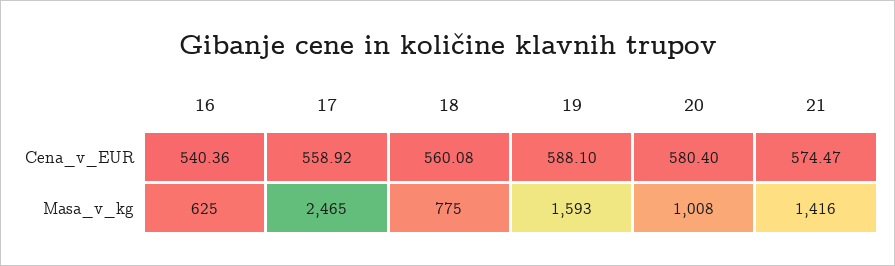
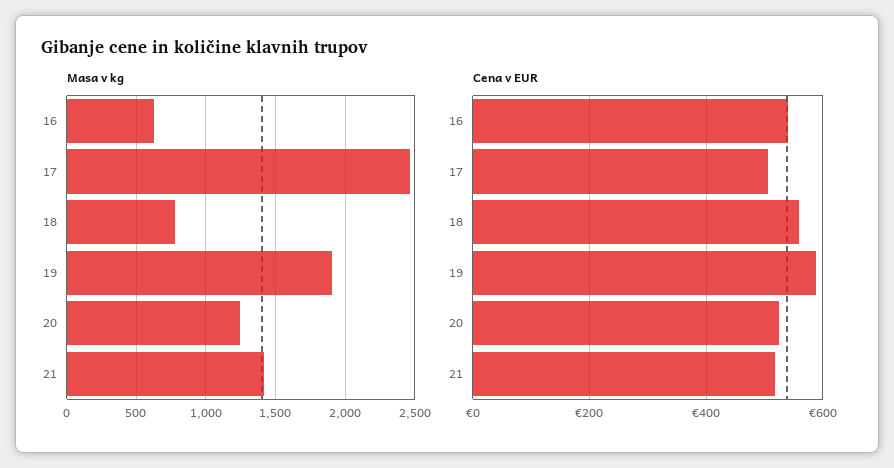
  {
    "Cena_v_EUR": {
      "16": 540.36,
-     "17": 558.92,
+     "17": 500,
      "18": 560.08,
      "19": 588.1,
-     "20": 580.4,
+     "20": 520,
-     "21": 574.47
+     "21": 520
    },
    "Masa_v_kg": {
      "16": 625,
      "17": 2465,
      "18": 775,
-     "19": 1593,
+     "19": 1900,
-     "20": 1008,
+     "20": 1250,
      "21": 1416
    }
  }

